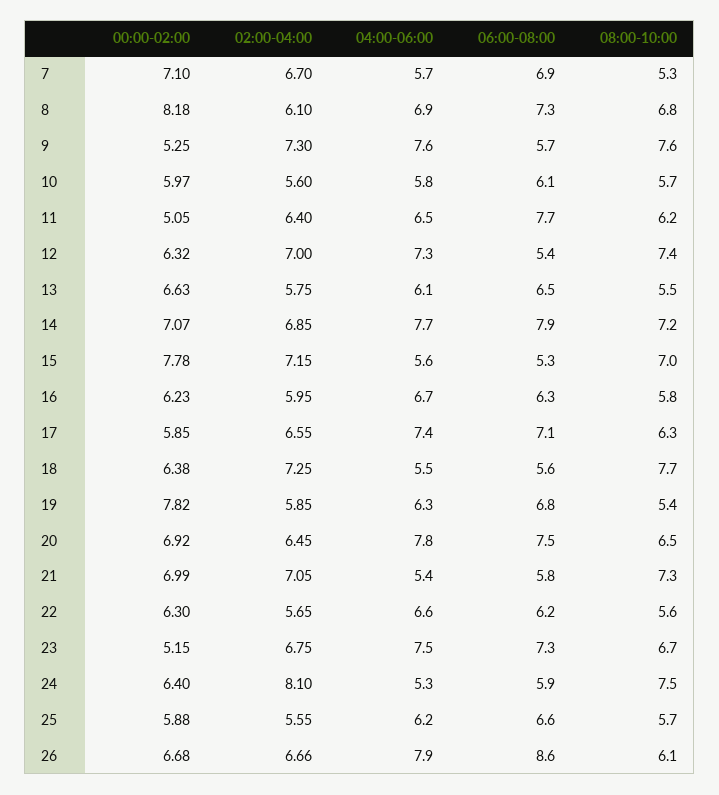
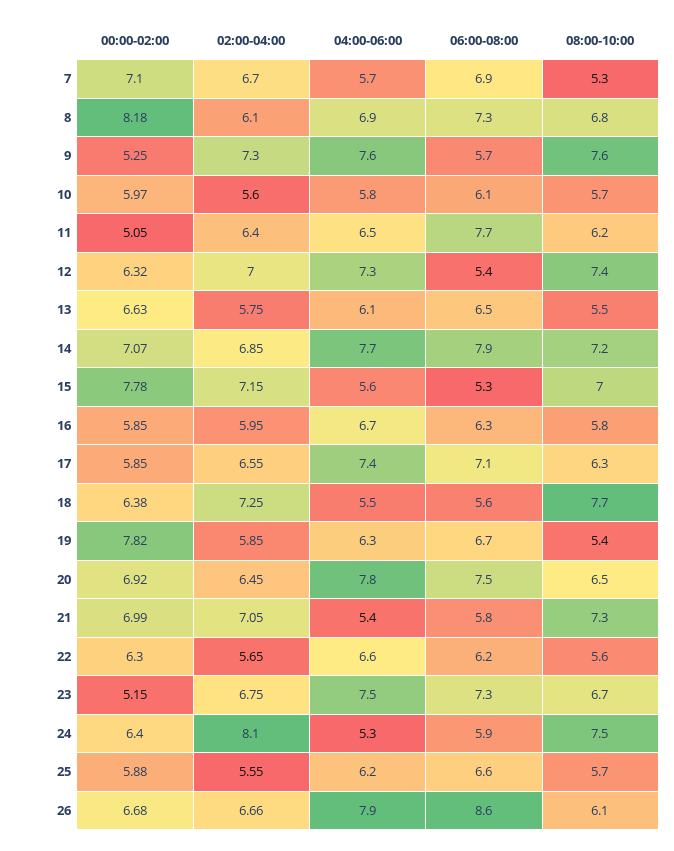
  {
    "00:00-02:00": {
      "7": 7.1,
      "8": 8.18,
      "9": 5.25,
      "10": 5.97,
      "11": 5.05,
      "12": 6.32,
      "13": 6.63,
      "14": 7.07,
      "15": 7.78,
-     "16": 6.23,
+     "16": 5.85,
      "17": 5.85,
      "18": 6.38,
      "19": 7.82,
      "20": 6.92,
      "21": 6.99,
      "22": 6.3,
      "23": 5.15,
      "24": 6.4,
      "25": 5.88,
      "26": 6.68
    },
    "02:00-04:00": {
      "7": 6.7,
      "8": 6.1,
      "9": 7.3,
      "10": 5.6,
      "11": 6.4,
      "12": 7,
      "13": 5.75,
      "14": 6.85,
      "15": 7.15,
      "16": 5.95,
      "17": 6.55,
      "18": 7.25,
      "19": 5.85,
      "20": 6.45,
      "21": 7.05,
      "22": 5.65,
      "23": 6.75,
      "24": 8.1,
      "25": 5.55,
      "26": 6.66
    },
    "04:00-06:00": {
      "7": 5.7,
      "8": 6.9,
      "9": 7.6,
      "10": 5.8,
      "11": 6.5,
      "12": 7.3,
      "13": 6.1,
      "14": 7.7,
      "15": 5.6,
      "16": 6.7,
      "17": 7.4,
      "18": 5.5,
      "19": 6.3,
      "20": 7.8,
      "21": 5.4,
      "22": 6.6,
      "23": 7.5,
      "24": 5.3,
      "25": 6.2,
      "26": 7.9
    },
    "06:00-08:00": {
      "7": 6.9,
      "8": 7.3,
      "9": 5.7,
      "10": 6.1,
      "11": 7.7,
      "12": 5.4,
      "13": 6.5,
      "14": 7.9,
      "15": 5.3,
      "16": 6.3,
      "17": 7.1,
      "18": 5.6,
-     "19": 6.8,
+     "19": 6.7,
      "20": 7.5,
      "21": 5.8,
      "22": 6.2,
      "23": 7.3,
      "24": 5.9,
      "25": 6.6,
      "26": 8.6
    },
    "08:00-10:00": {
      "7": 5.3,
      "8": 6.8,
      "9": 7.6,
      "10": 5.7,
      "11": 6.2,
      "12": 7.4,
      "13": 5.5,
      "14": 7.2,
      "15": 7,
      "16": 5.8,
      "17": 6.3,
      "18": 7.7,
      "19": 5.4,
      "20": 6.5,
      "21": 7.3,
      "22": 5.6,
      "23": 6.7,
      "24": 7.5,
      "25": 5.7,
      "26": 6.1
    }
  }

